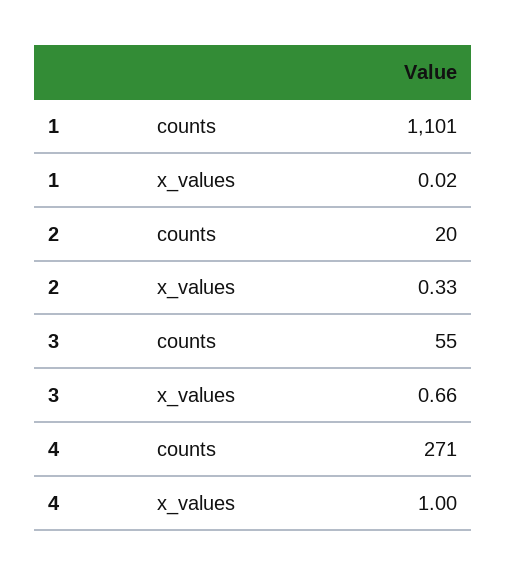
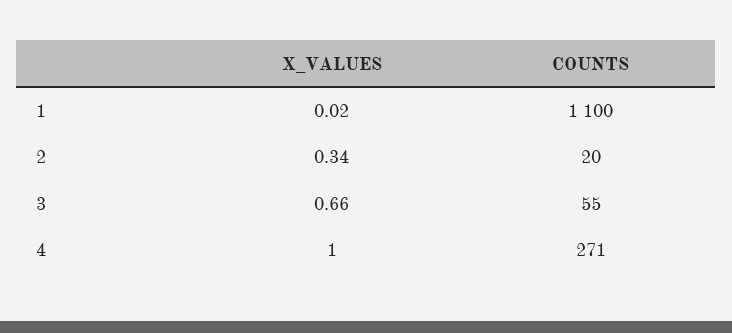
  {
    "1": {
-     "counts": 1101,
+     "counts": 1100,
      "x_values": 0.02
    },
    "2": {
      "counts": 20,
-     "x_values": 0.33
+     "x_values": 0.34
    },
    "3": {
      "counts": 55,
      "x_values": 0.66
    },
    "4": {
      "counts": 271,
      "x_values": 1
    }
  }

